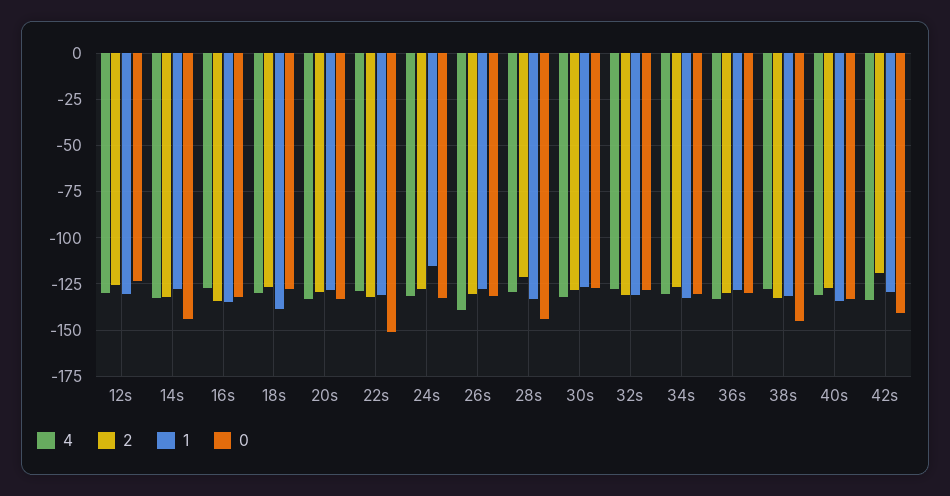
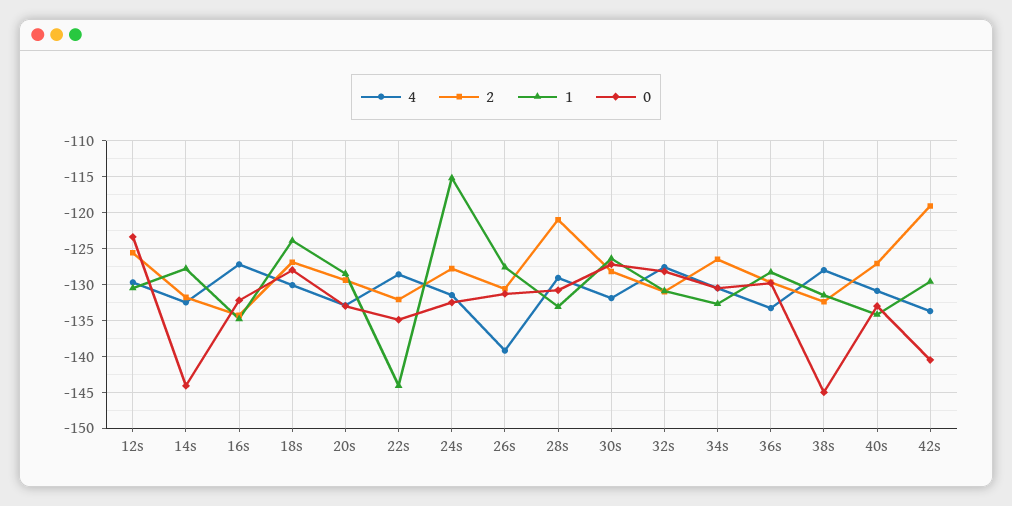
  {
    "4": {
      "12s": -130,
      "14s": -133,
      "16s": -127,
      "18s": -130,
      "20s": -133,
      "22s": -129,
      "24s": -132,
      "26s": -139,
      "28s": -129,
      "30s": -132,
      "32s": -128,
      "34s": -131,
      "36s": -133,
      "38s": -128,
      "40s": -131,
      "42s": -134
    },
    "2": {
      "12s": -126,
      "14s": -132,
      "16s": -134,
      "18s": -127,
      "20s": -129,
      "22s": -132,
      "24s": -128,
      "26s": -131,
      "28s": -121,
      "30s": -128,
      "32s": -131,
      "34s": -127,
      "36s": -130,
      "38s": -132,
      "40s": -127,
      "42s": -119
    },
    "1": {
      "12s": -131,
      "14s": -128,
      "16s": -135,
-     "18s": -140,
+     "18s": -124,
      "20s": -129,
-     "22s": -130,
+     "22s": -144,
      "24s": -115,
      "26s": -128,
      "28s": -133,
      "30s": -126,
      "32s": -131,
      "34s": -133,
      "36s": -128,
      "38s": -132,
      "40s": -134,
      "42s": -130
    },
    "0": {
      "12s": -123,
      "14s": -144,
      "16s": -132,
      "18s": -128,
      "20s": -133,
-     "22s": -150,
+     "22s": -135,
      "24s": -133,
      "26s": -131,
-     "28s": -145,
+     "28s": -131,
      "30s": -127,
      "32s": -128,
      "34s": -131,
      "36s": -130,
      "38s": -145,
      "40s": -133,
      "42s": -141
    }
  }

